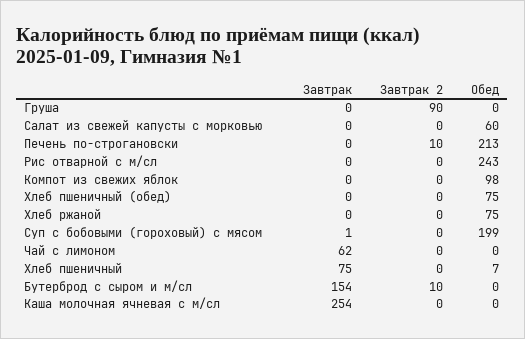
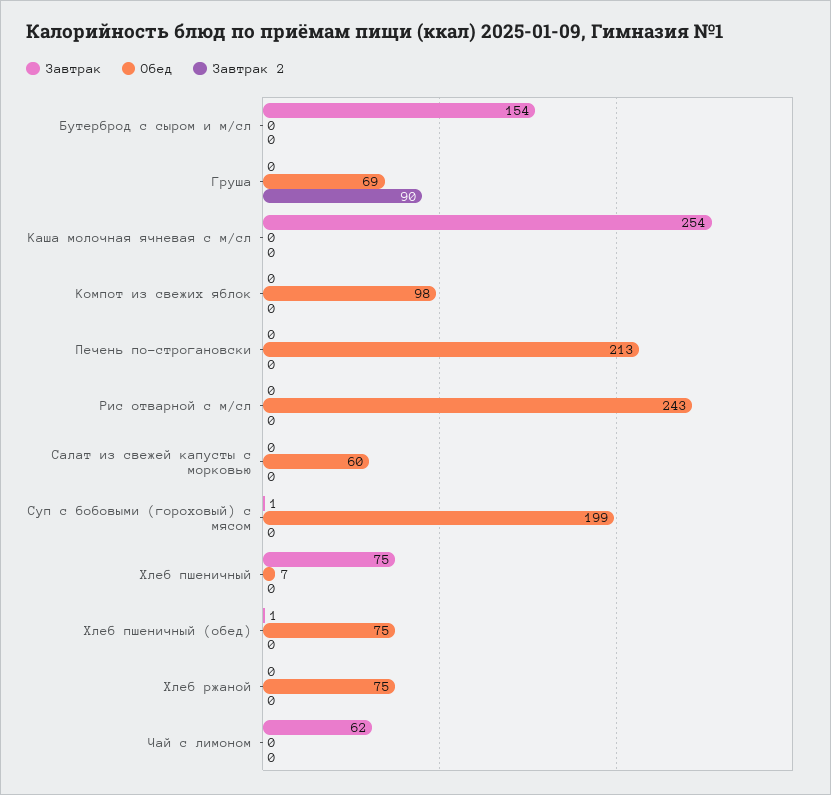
  {
    "Завтрак": {
      "Груша": 0,
      "Салат из свежей капусты с морковью": 0,
      "Печень по-строгановски": 0,
      "Рис отварной с м/сл": 0,
      "Компот из свежих яблок": 0,
-     "Хлеб пшеничный (обед)": 0,
+     "Хлеб пшеничный (обед)": 1,
      "Хлеб ржаной": 0,
      "Суп с бобовыми (гороховый) с мясом": 1,
      "Чай с лимоном": 62,
      "Хлеб пшеничный": 75,
      "Бутерброд с сыром и м/сл": 154,
      "Каша молочная ячневая с м/сл": 254
    },
    "Завтрак 2": {
      "Груша": 90,
      "Салат из свежей капусты с морковью": 0,
-     "Печень по-строгановски": 10,
+     "Печень по-строгановски": 0,
      "Рис отварной с м/сл": 0,
      "Компот из свежих яблок": 0,
      "Хлеб пшеничный (обед)": 0,
      "Хлеб ржаной": 0,
      "Суп с бобовыми (гороховый) с мясом": 0,
      "Чай с лимоном": 0,
      "Хлеб пшеничный": 0,
-     "Бутерброд с сыром и м/сл": 10,
+     "Бутерброд с сыром и м/сл": 0,
      "Каша молочная ячневая с м/сл": 0
    },
    "Обед": {
-     "Груша": 0,
+     "Груша": 69,
      "Салат из свежей капусты с морковью": 60,
      "Печень по-строгановски": 213,
      "Рис отварной с м/сл": 243,
      "Компот из свежих яблок": 98,
      "Хлеб пшеничный (обед)": 75,
      "Хлеб ржаной": 75,
      "Суп с бобовыми (гороховый) с мясом": 199,
      "Чай с лимоном": 0,
      "Хлеб пшеничный": 7,
      "Бутерброд с сыром и м/сл": 0,
      "Каша молочная ячневая с м/сл": 0
    }
  }

